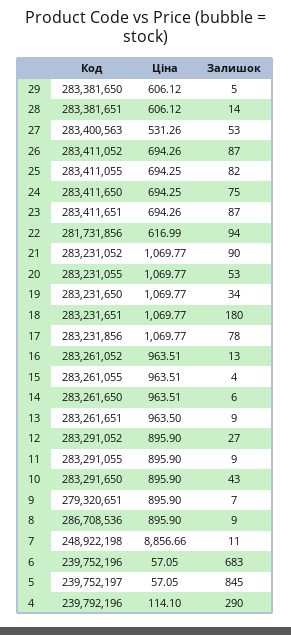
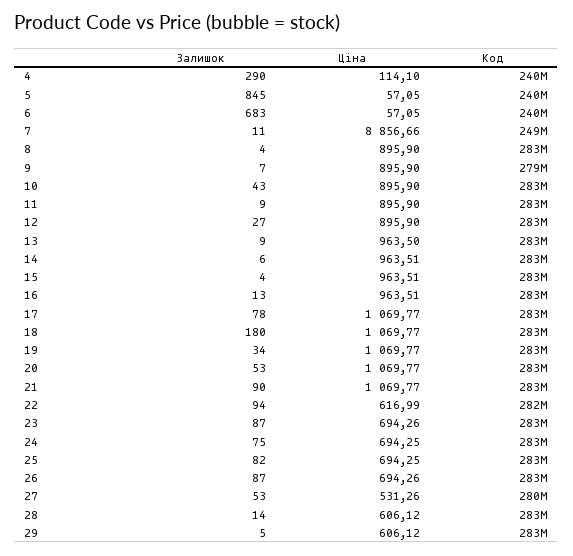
  {
    "Код": {
      "29": 283381650,
      "28": 283381651,
-     "27": 283400563,
+     "27": 280000000,
      "26": 283411052,
      "25": 283411055,
      "24": 283411650,
      "23": 283411651,
      "22": 281731856,
      "21": 283231052,
      "20": 283231055,
      "19": 283231650,
      "18": 283231651,
      "17": 283231856,
      "16": 283261052,
      "15": 283261055,
      "14": 283261650,
      "13": 283261651,
      "12": 283291052,
      "11": 283291055,
      "10": 283291650,
      "9": 279320651,
-     "8": 286708536,
+     "8": 283000000,
      "7": 248922198,
      "6": 239752196,
      "5": 239752197,
      "4": 239792196
    },
    "Ціна": {
      "29": 606.12,
      "28": 606.12,
      "27": 531.26,
      "26": 694.26,
      "25": 694.25,
      "24": 694.25,
      "23": 694.26,
      "22": 616.99,
      "21": 1069.77,
      "20": 1069.77,
      "19": 1069.77,
      "18": 1069.77,
      "17": 1069.77,
      "16": 963.51,
      "15": 963.51,
      "14": 963.51,
      "13": 963.5,
      "12": 895.9,
      "11": 895.9,
      "10": 895.9,
      "9": 895.9,
      "8": 895.9,
      "7": 8856.66,
      "6": 57.05,
      "5": 57.05,
      "4": 114.1
    },
    "Залишок": {
      "29": 5,
      "28": 14,
      "27": 53,
      "26": 87,
      "25": 82,
      "24": 75,
      "23": 87,
      "22": 94,
      "21": 90,
      "20": 53,
      "19": 34,
      "18": 180,
      "17": 78,
      "16": 13,
      "15": 4,
      "14": 6,
      "13": 9,
      "12": 27,
      "11": 9,
      "10": 43,
      "9": 7,
-     "8": 9,
+     "8": 4,
      "7": 11,
      "6": 683,
      "5": 845,
      "4": 290
    }
  }

